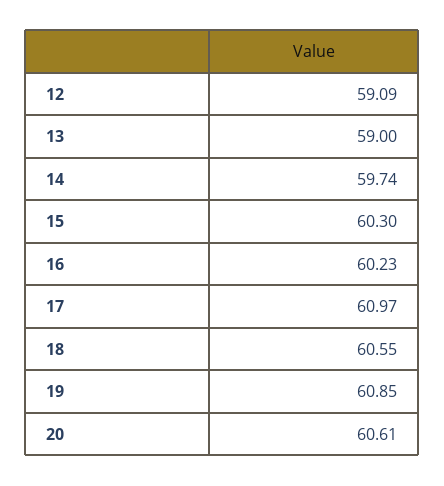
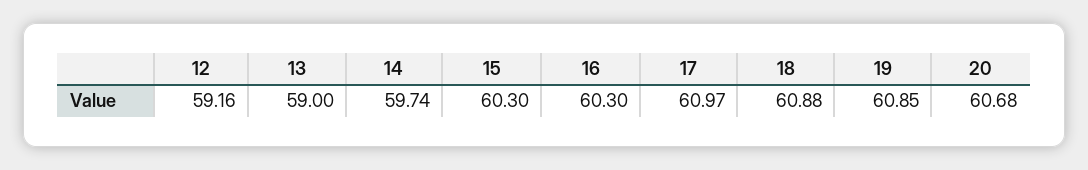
  {
-   "12": 59.09,
+   "12": 59.16,
    "13": 59,
    "14": 59.74,
    "15": 60.3,
-   "16": 60.23,
+   "16": 60.3,
    "17": 60.97,
-   "18": 60.55,
+   "18": 60.88,
    "19": 60.85,
-   "20": 60.61
+   "20": 60.68
  }

